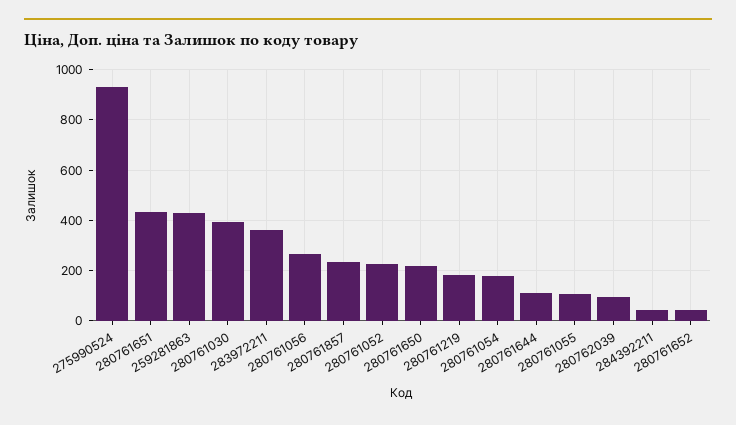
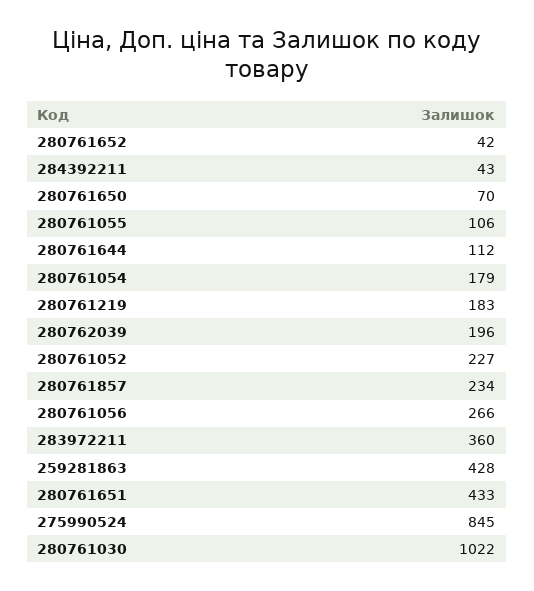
  {
-   "275990524": 925,
+   "275990524": 845,
    "280761651": 433,
    "259281863": 428,
-   "280761030": 400,
+   "280761030": 1022,
    "283972211": 360,
    "280761056": 266,
    "280761857": 234,
    "280761052": 227,
-   "280761650": 225,
+   "280761650": 70,
    "280761219": 183,
    "280761054": 179,
    "280761644": 112,
    "280761055": 106,
-   "280762039": 100,
+   "280762039": 196,
    "284392211": 43,
    "280761652": 42
  }

